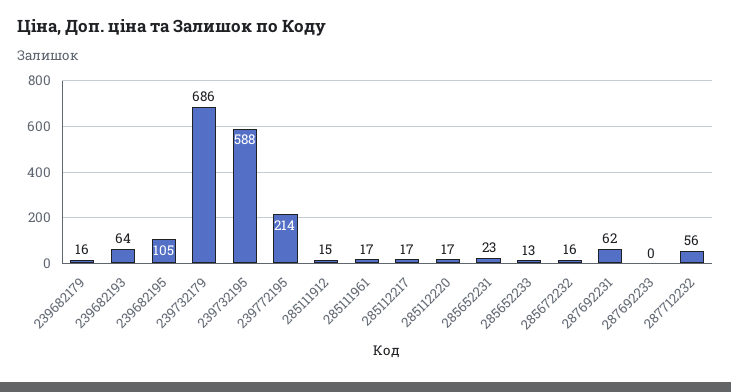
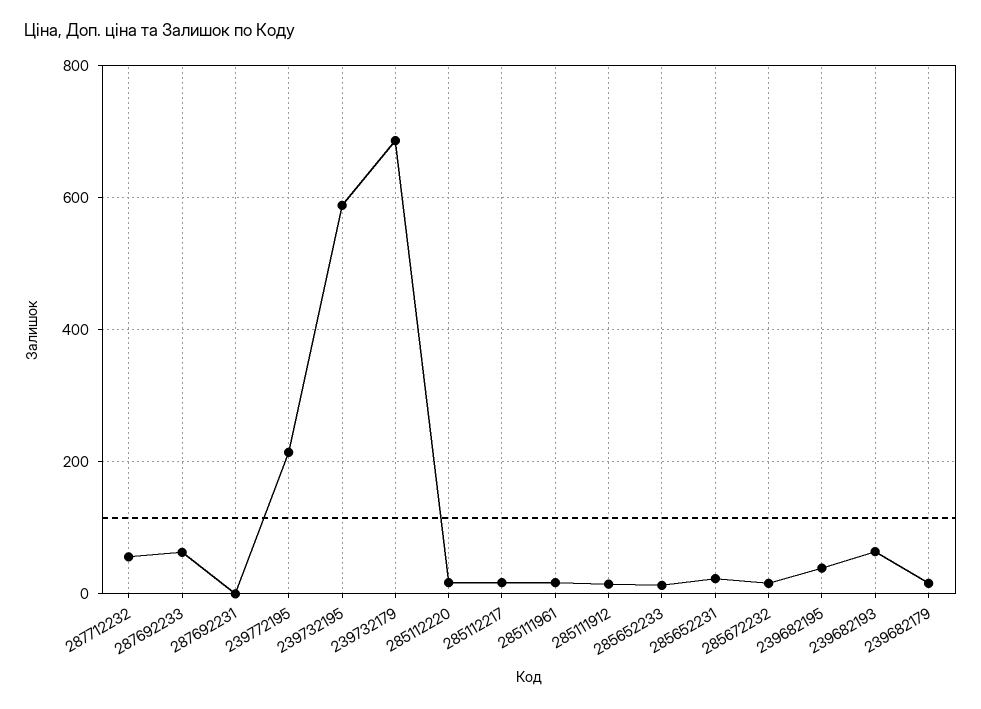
  {
    "239682179": 16,
    "239682193": 64,
-   "239682195": 105,
+   "239682195": 40,
    "239732179": 686,
    "239732195": 588,
    "239772195": 214,
    "285111912": 15,
    "285111961": 17,
    "285112217": 17,
    "285112220": 17,
    "285652231": 23,
    "285652233": 13,
    "285672232": 16,
-   "287692231": 62,
+   "287692231": 0,
-   "287692233": 0,
+   "287692233": 60,
    "287712232": 56
  }

